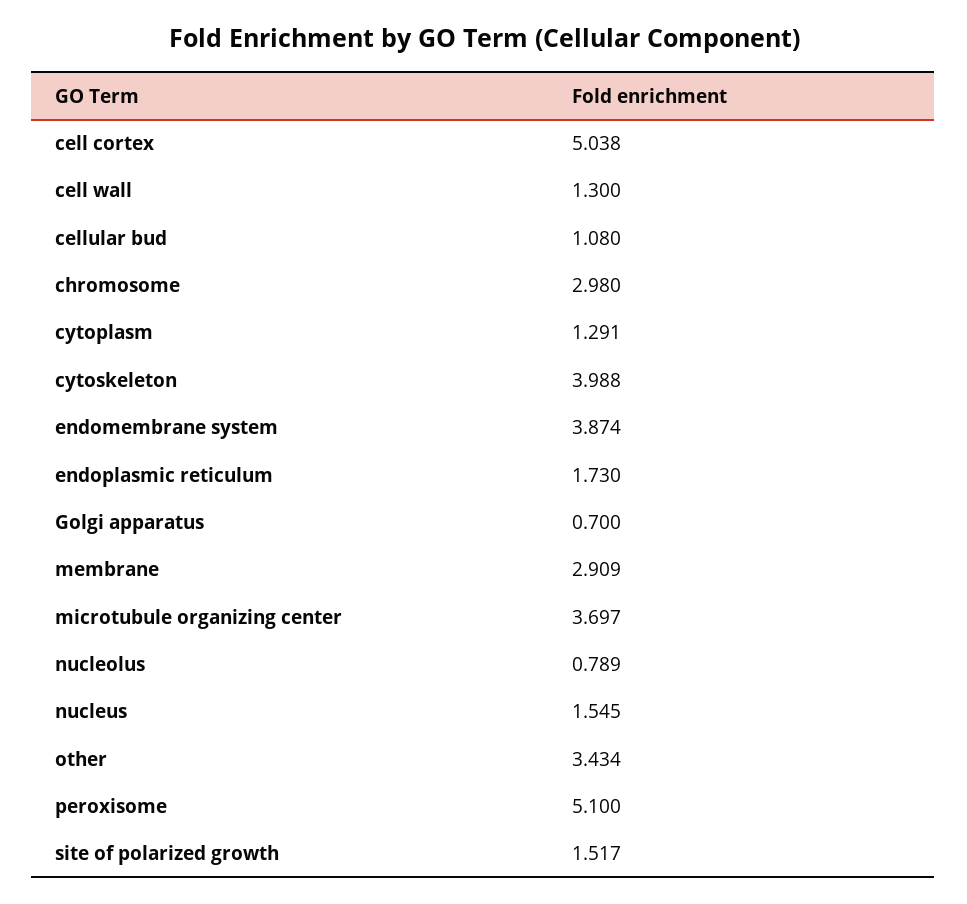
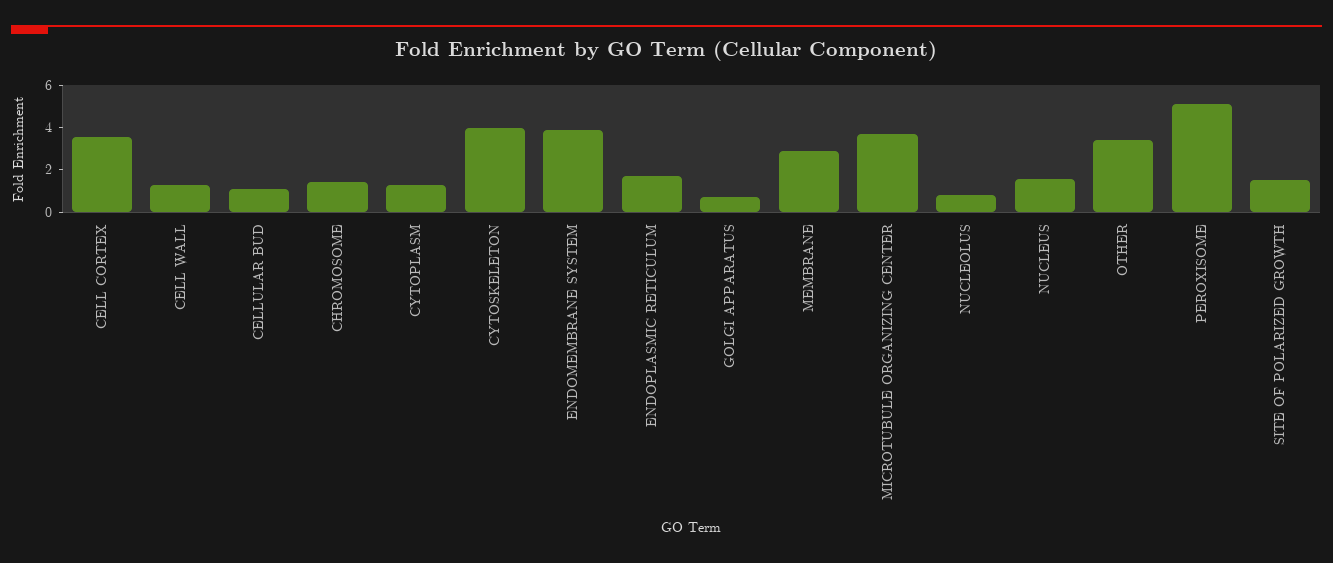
  {
-   "cell cortex": 5.038,
+   "cell cortex": 3.5,
    "cell wall": 1.3,
    "cellular bud": 1.08,
-   "chromosome": 2.98,
+   "chromosome": 1.5,
    "cytoplasm": 1.291,
    "cytoskeleton": 3.988,
    "endomembrane system": 3.874,
    "endoplasmic reticulum": 1.73,
    "Golgi apparatus": 0.7,
    "membrane": 2.909,
    "microtubule organizing center": 3.697,
    "nucleolus": 0.789,
    "nucleus": 1.545,
    "other": 3.434,
    "peroxisome": 5.1,
    "site of polarized growth": 1.517
  }

